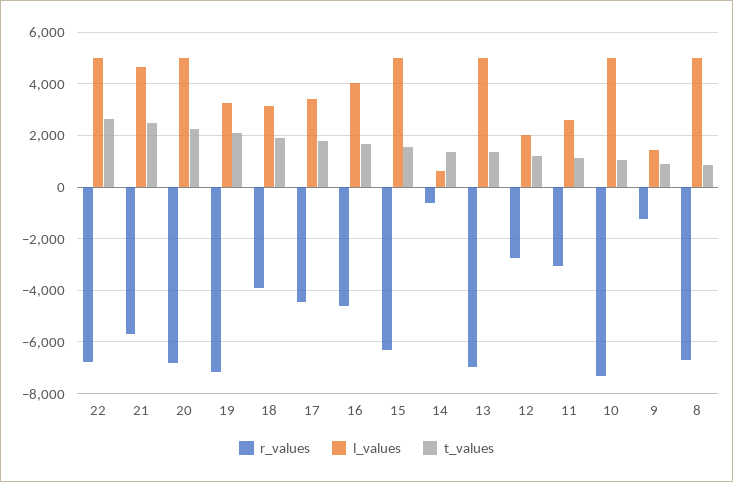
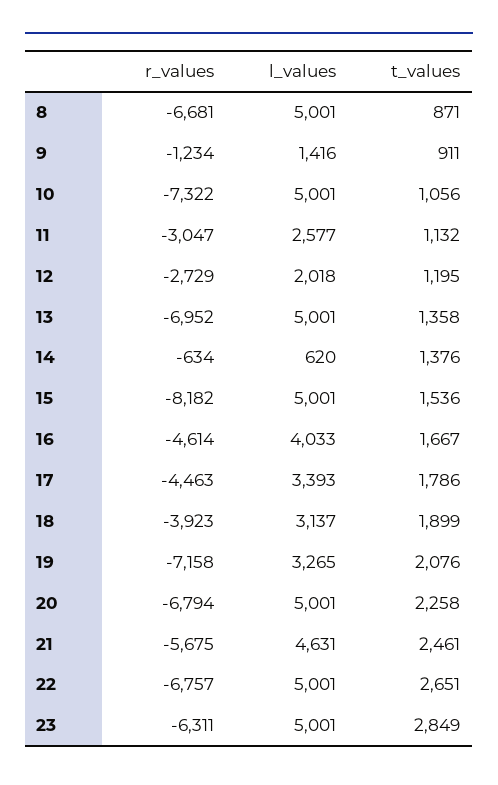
  {
    "r_values": {
      "22": -6757,
      "21": -5675,
      "20": -6794,
      "19": -7158,
      "18": -3923,
      "17": -4463,
      "16": -4614,
-     "15": -6250,
+     "15": -8182,
      "14": -634,
      "13": -6952,
      "12": -2729,
      "11": -3047,
      "10": -7322,
      "9": -1234,
-     "8": -6681
+     "8": -6681,
+     "23": -6311
    },
    "l_values": {
      "22": 5001,
      "21": 4631,
      "20": 5001,
      "19": 3265,
      "18": 3137,
      "17": 3393,
      "16": 4033,
      "15": 5001,
      "14": 620,
      "13": 5001,
      "12": 2018,
      "11": 2577,
      "10": 5001,
      "9": 1416,
-     "8": 5001
+     "8": 5001,
+     "23": 5001
    },
    "t_values": {
      "22": 2651,
      "21": 2461,
      "20": 2258,
      "19": 2076,
      "18": 1899,
      "17": 1786,
      "16": 1667,
      "15": 1536,
      "14": 1376,
      "13": 1358,
      "12": 1195,
      "11": 1132,
      "10": 1056,
      "9": 911,
-     "8": 871
+     "8": 871,
+     "23": 2849
    }
  }

